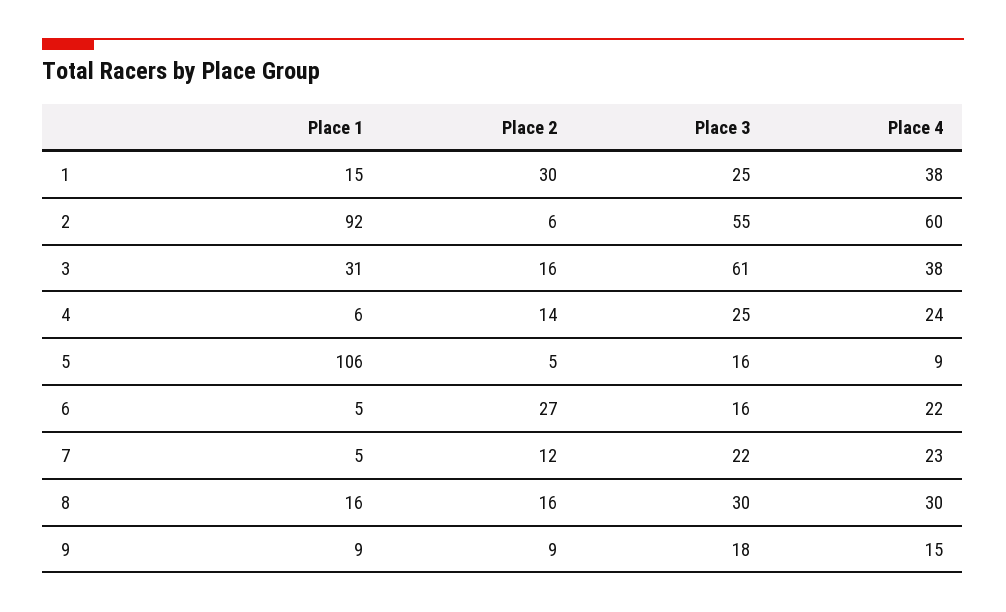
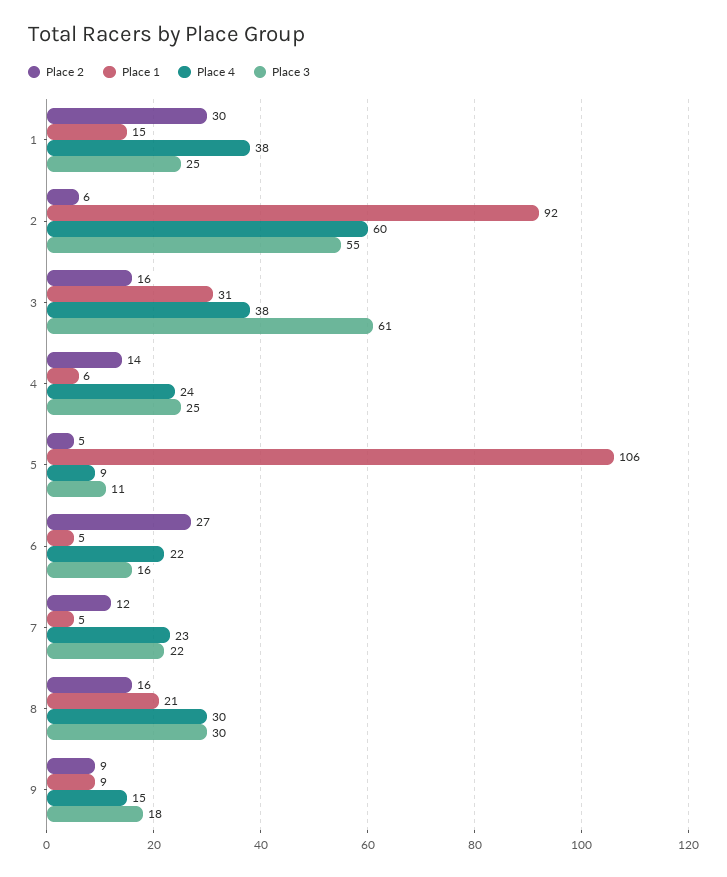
  {
    "Place 1": {
      "1": 15,
      "2": 92,
      "3": 31,
      "4": 6,
      "5": 106,
      "6": 5,
      "7": 5,
-     "8": 16,
+     "8": 21,
      "9": 9
    },
    "Place 2": {
      "1": 30,
      "2": 6,
      "3": 16,
      "4": 14,
      "5": 5,
      "6": 27,
      "7": 12,
      "8": 16,
      "9": 9
    },
    "Place 3": {
      "1": 25,
      "2": 55,
      "3": 61,
      "4": 25,
-     "5": 16,
+     "5": 11,
      "6": 16,
      "7": 22,
      "8": 30,
      "9": 18
    },
    "Place 4": {
      "1": 38,
      "2": 60,
      "3": 38,
      "4": 24,
      "5": 9,
      "6": 22,
      "7": 23,
      "8": 30,
      "9": 15
    }
  }

